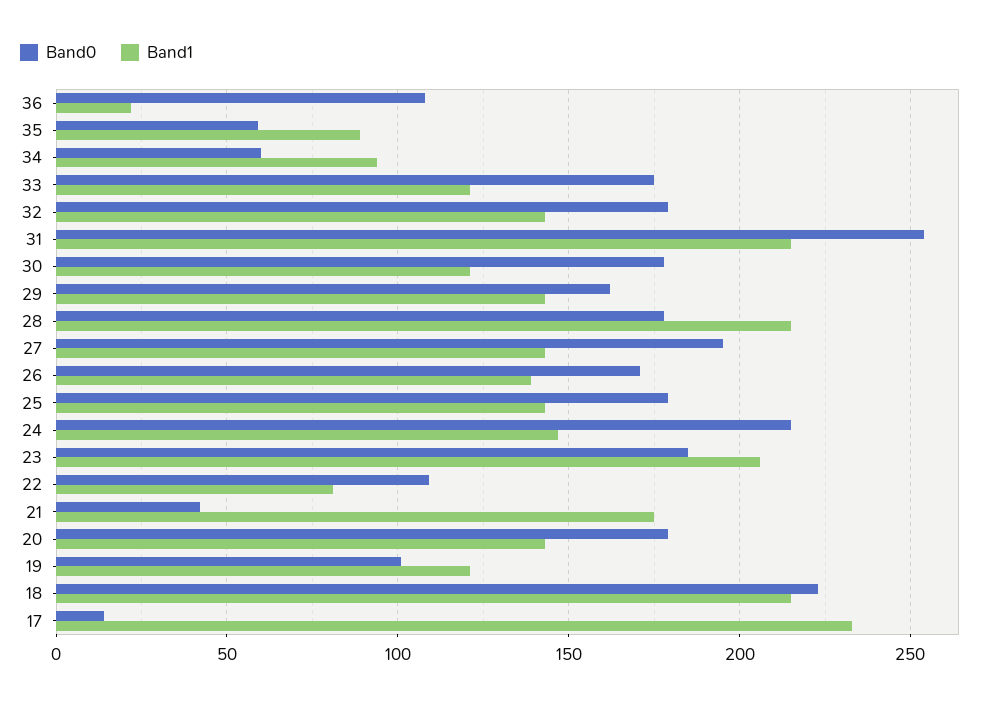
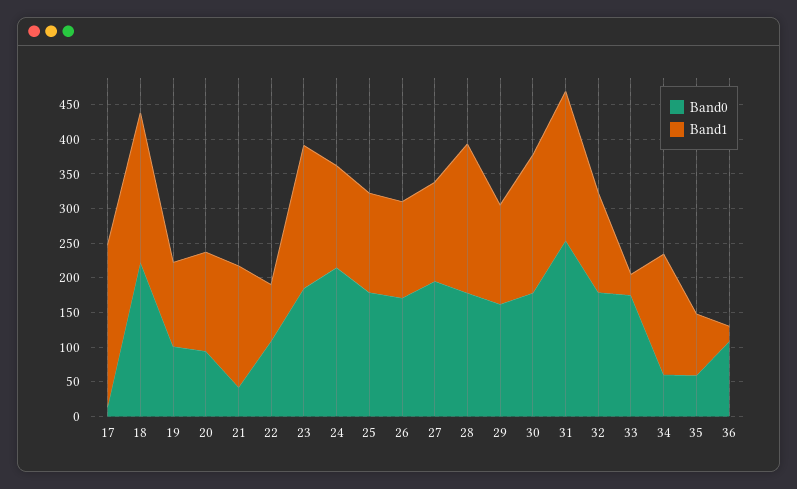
  {
    "Band0": {
      "36": 110,
      "35": 60,
      "34": 60,
      "33": 175,
      "32": 180,
      "31": 255,
      "30": 180,
      "29": 160,
      "28": 180,
      "27": 195,
      "26": 170,
      "25": 180,
      "24": 215,
      "23": 185,
      "22": 110,
      "21": 40,
-     "20": 180,
+     "20": 100,
      "19": 100,
      "18": 225,
      "17": 15
    },
    "Band1": {
      "36": 20,
      "35": 90,
-     "34": 95,
+     "34": 175,
-     "33": 120,
+     "33": 25,
      "32": 145,
      "31": 215,
-     "30": 120,
+     "30": 200,
      "29": 145,
      "28": 215,
      "27": 145,
      "26": 140,
      "25": 145,
      "24": 145,
      "23": 205,
      "22": 80,
      "21": 175,
      "20": 145,
      "19": 120,
      "18": 215,
      "17": 235
    }
  }

